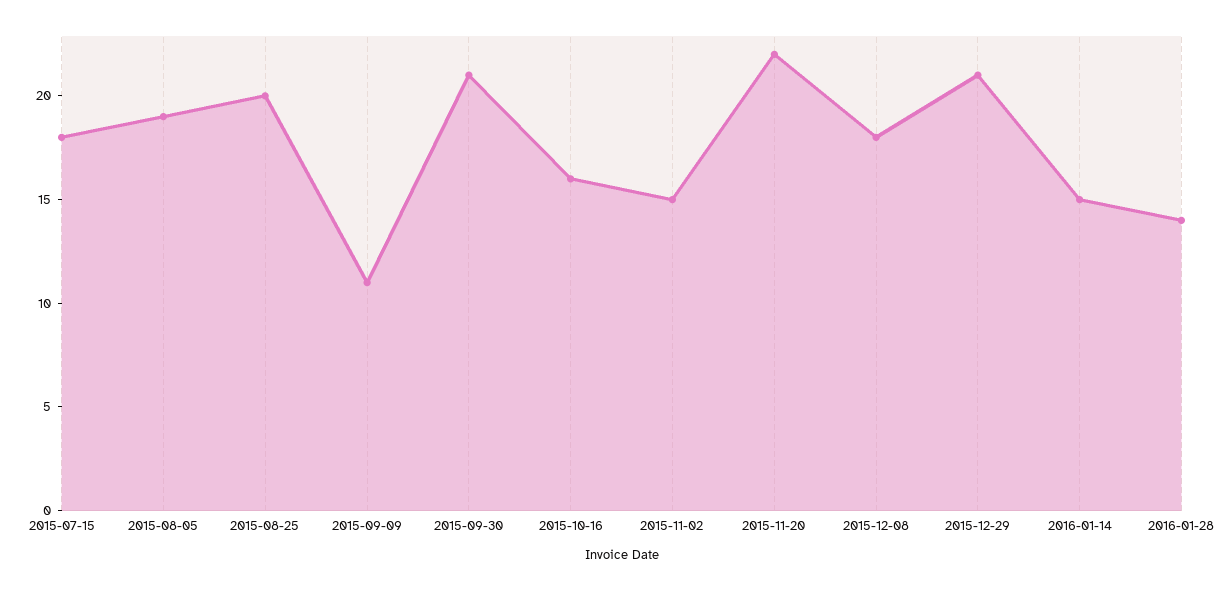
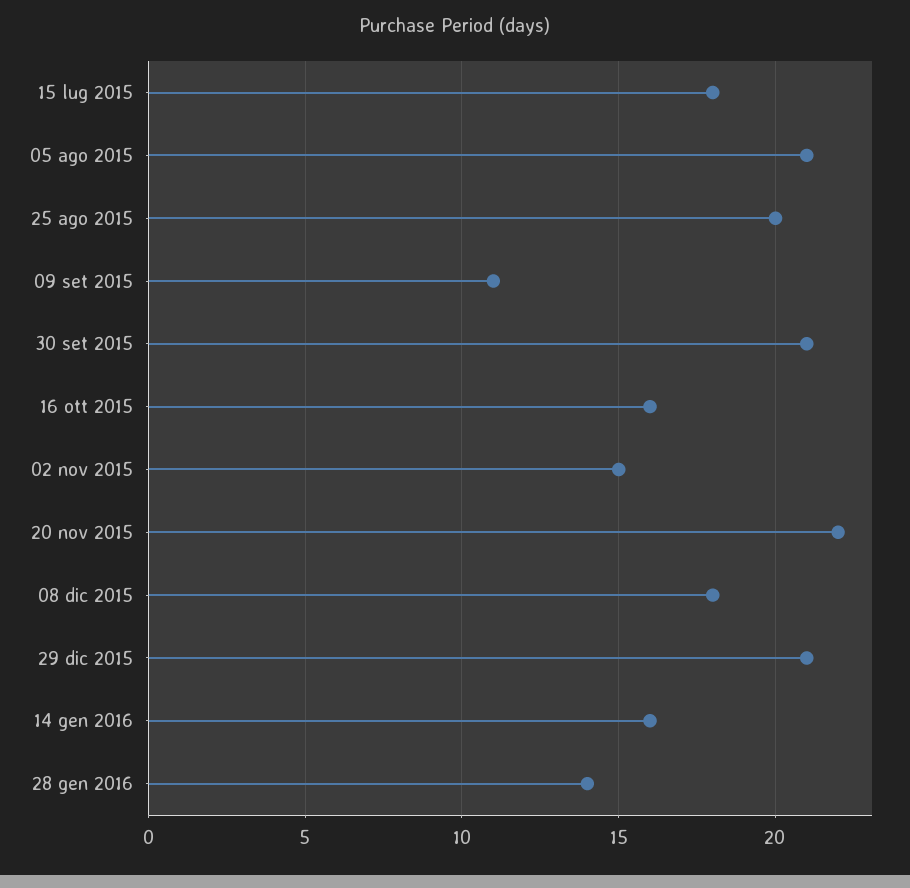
  {
    "2015-07-15": 18,
-   "2015-08-05": 19,
+   "2015-08-05": 21,
    "2015-08-25": 20,
    "2015-09-09": 11,
    "2015-09-30": 21,
    "2015-10-16": 16,
    "2015-11-02": 15,
    "2015-11-20": 22,
    "2015-12-08": 18,
    "2015-12-29": 21,
-   "2016-01-14": 15,
+   "2016-01-14": 16,
    "2016-01-28": 14
  }

